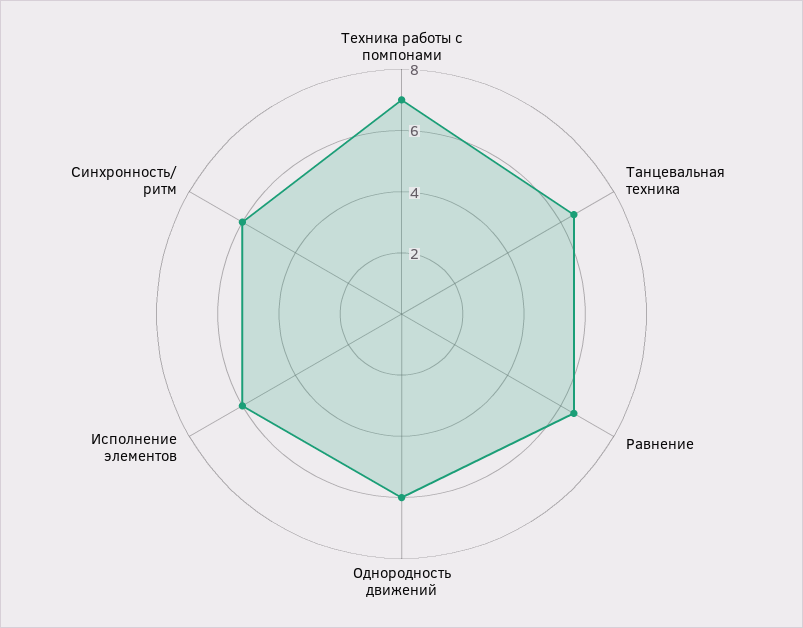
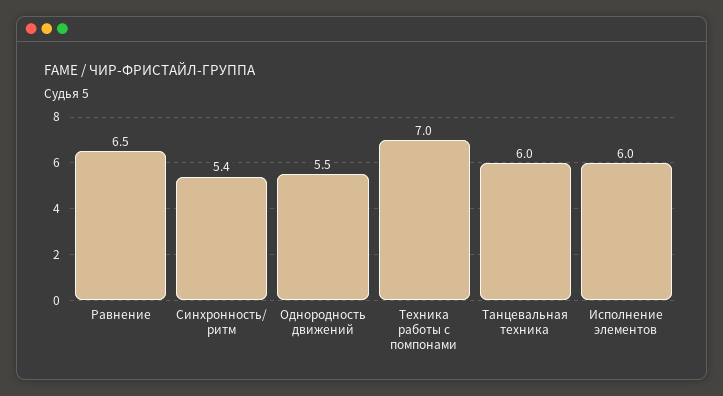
  {
    "Техника работы с помпонами": 7,
-   "Танцевальная техника": 6.5,
+   "Танцевальная техника": 6,
    "Равнение": 6.5,
-   "Однородность движений": 6,
+   "Однородность движений": 5.5,
    "Исполнение элементов": 6,
-   "Синхронность/ ритм": 6
+   "Синхронность/ ритм": 5.4
  }

